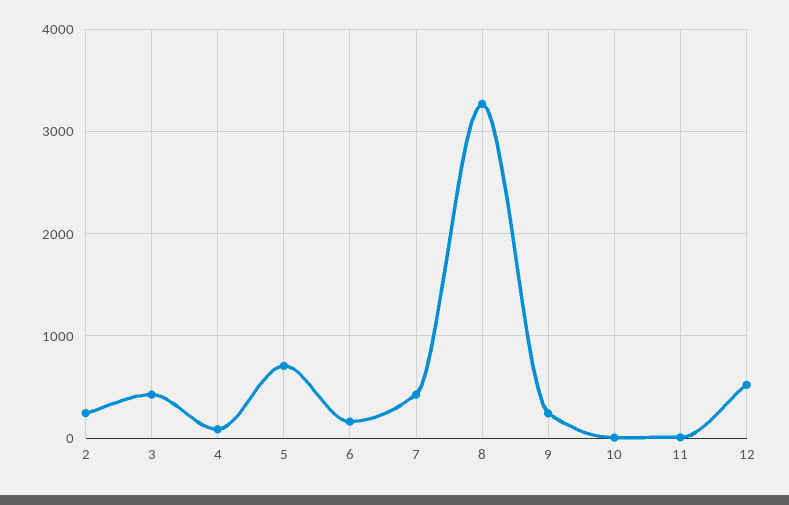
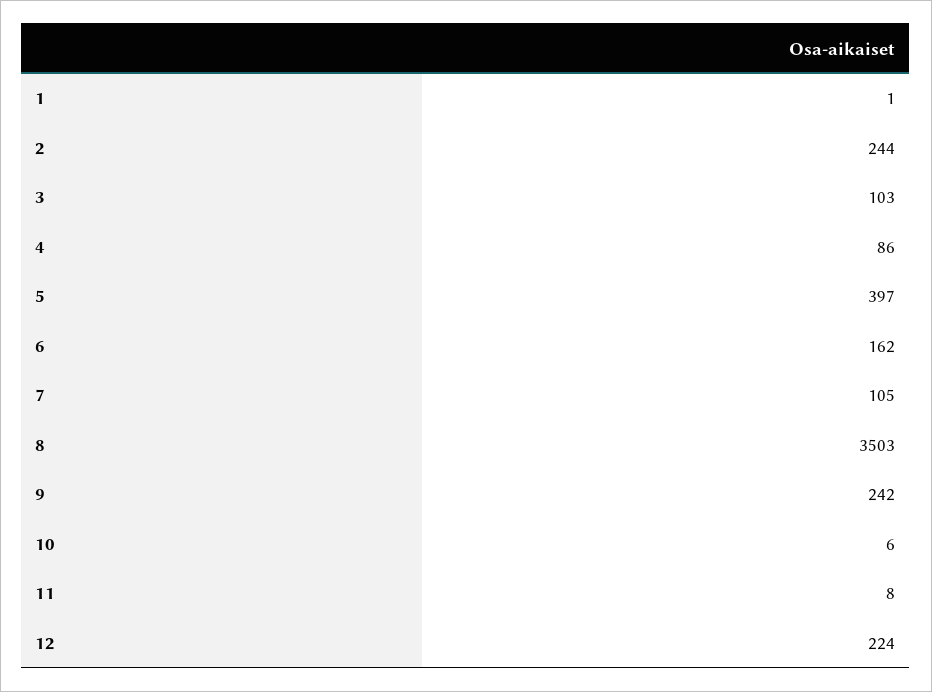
  {
    "2": 244,
-   "3": 400,
+   "3": 103,
    "4": 86,
-   "5": 700,
+   "5": 397,
    "6": 162,
-   "7": 400,
+   "7": 105,
-   "8": 3300,
+   "8": 3503,
    "9": 242,
    "10": 6,
    "11": 8,
-   "12": 500
+   "12": 224,
+   "1": 1
  }

